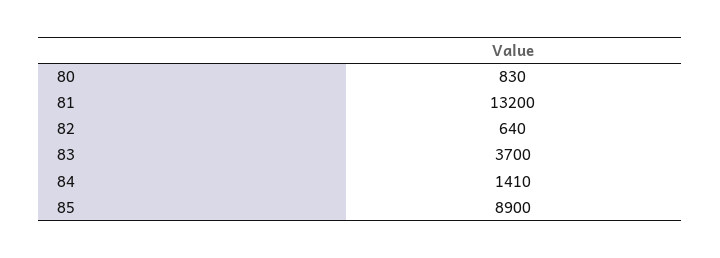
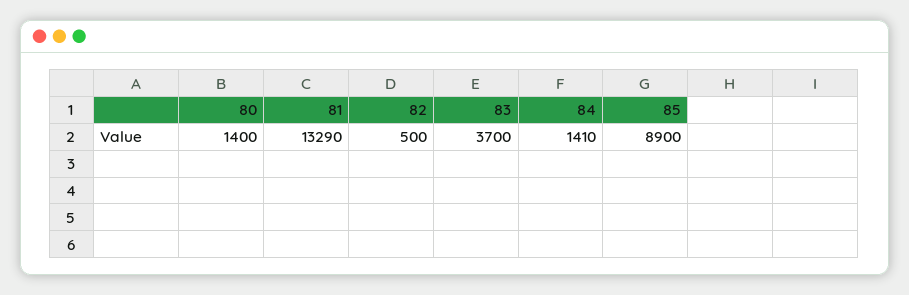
  {
-   "80": 830,
+   "80": 1400,
-   "81": 13200,
+   "81": 13290,
-   "82": 640,
+   "82": 500,
    "83": 3700,
    "84": 1410,
    "85": 8900
  }

